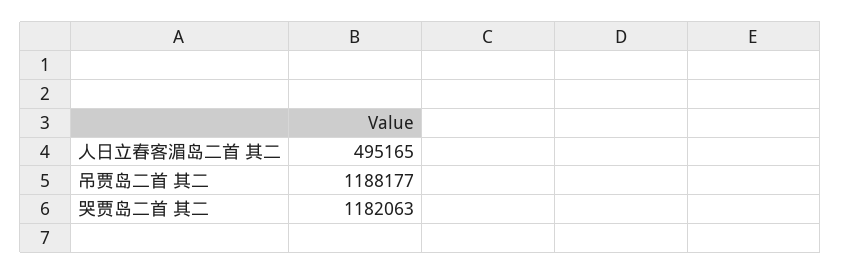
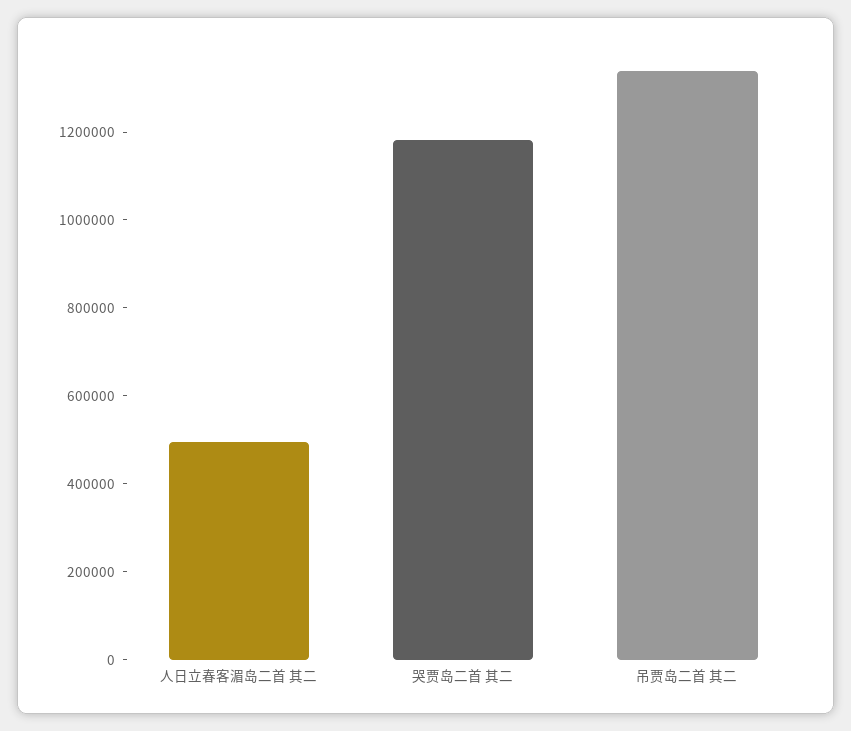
  {
    "人日立春客湄岛二首 其二": 495165,
-   "吊贾岛二首 其二": 1188177,
+   "吊贾岛二首 其二": 1350000,
    "哭贾岛二首 其二": 1182063
  }

